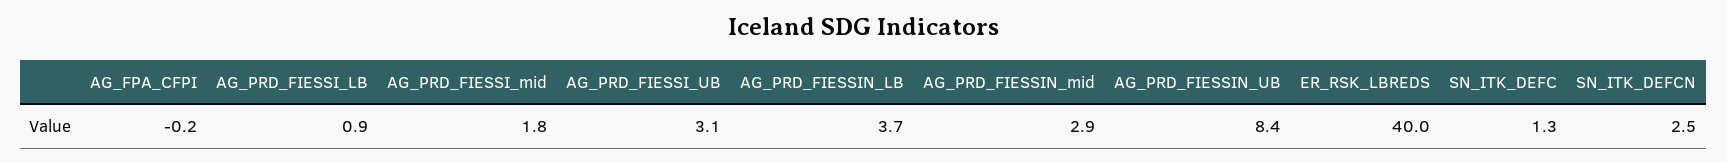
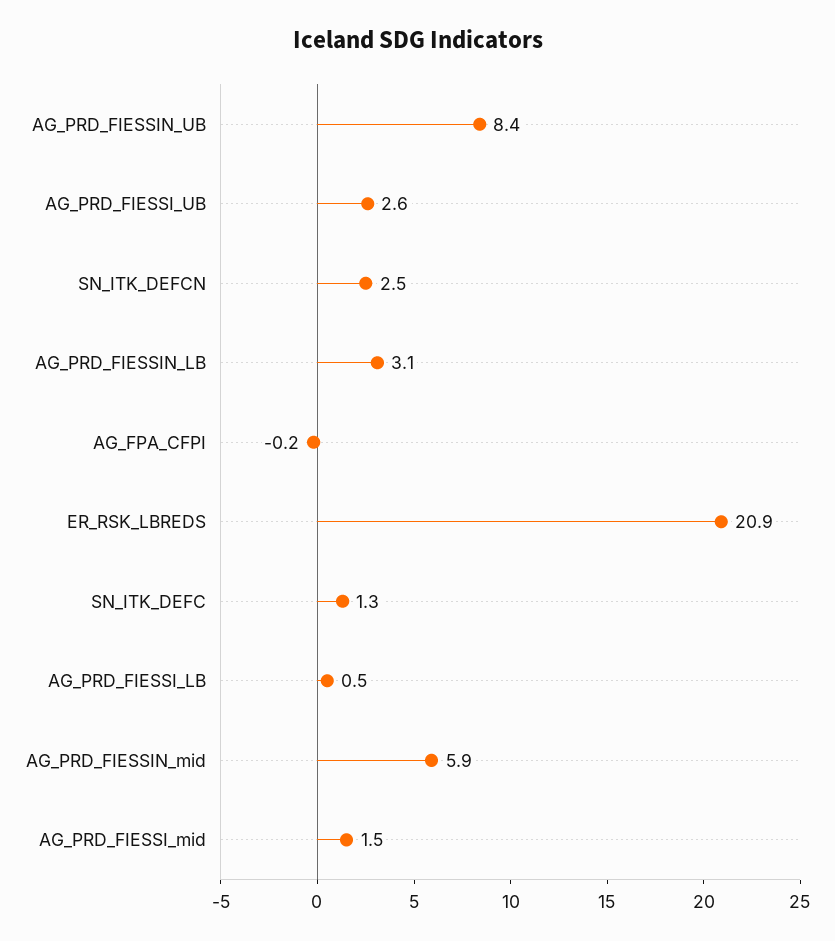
  {
    "AG_FPA_CFPI": -0.2,
-   "AG_PRD_FIESSI_LB": 0.9,
+   "AG_PRD_FIESSI_LB": 0.5,
-   "AG_PRD_FIESSI_mid": 1.8,
+   "AG_PRD_FIESSI_mid": 1.5,
-   "AG_PRD_FIESSI_UB": 3.1,
+   "AG_PRD_FIESSI_UB": 2.6,
-   "AG_PRD_FIESSIN_LB": 3.7,
+   "AG_PRD_FIESSIN_LB": 3.1,
-   "AG_PRD_FIESSIN_mid": 2.9,
+   "AG_PRD_FIESSIN_mid": 5.9,
    "AG_PRD_FIESSIN_UB": 8.4,
-   "ER_RSK_LBREDS": 40,
+   "ER_RSK_LBREDS": 20.9,
    "SN_ITK_DEFC": 1.3,
    "SN_ITK_DEFCN": 2.5
  }

